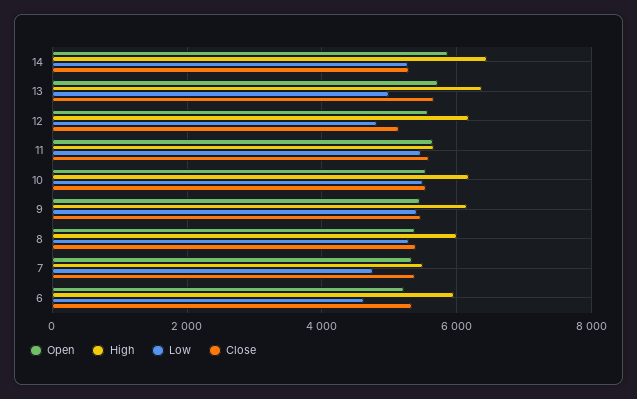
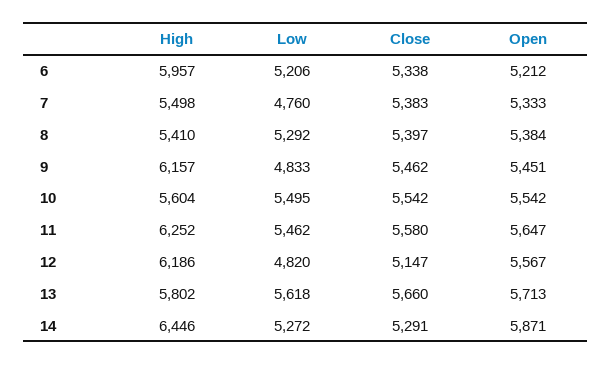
  {
    "Open": {
      "14": 5871,
      "13": 5713,
      "12": 5567,
      "11": 5647,
      "10": 5542,
      "9": 5451,
      "8": 5384,
      "7": 5333,
      "6": 5212
    },
    "High": {
      "14": 6446,
-     "13": 6400,
+     "13": 5802,
      "12": 6186,
-     "11": 5600,
+     "11": 6252,
-     "10": 6200,
+     "10": 5604,
      "9": 6157,
-     "8": 6000,
+     "8": 5410,
      "7": 5498,
      "6": 5957
    },
    "Low": {
      "14": 5272,
-     "13": 5000,
+     "13": 5618,
      "12": 4820,
      "11": 5462,
      "10": 5495,
-     "9": 5400,
+     "9": 4833,
      "8": 5292,
      "7": 4760,
-     "6": 4600
+     "6": 5206
    },
    "Close": {
      "14": 5291,
      "13": 5660,
      "12": 5147,
      "11": 5580,
      "10": 5542,
      "9": 5462,
      "8": 5397,
      "7": 5383,
      "6": 5338
    }
  }

